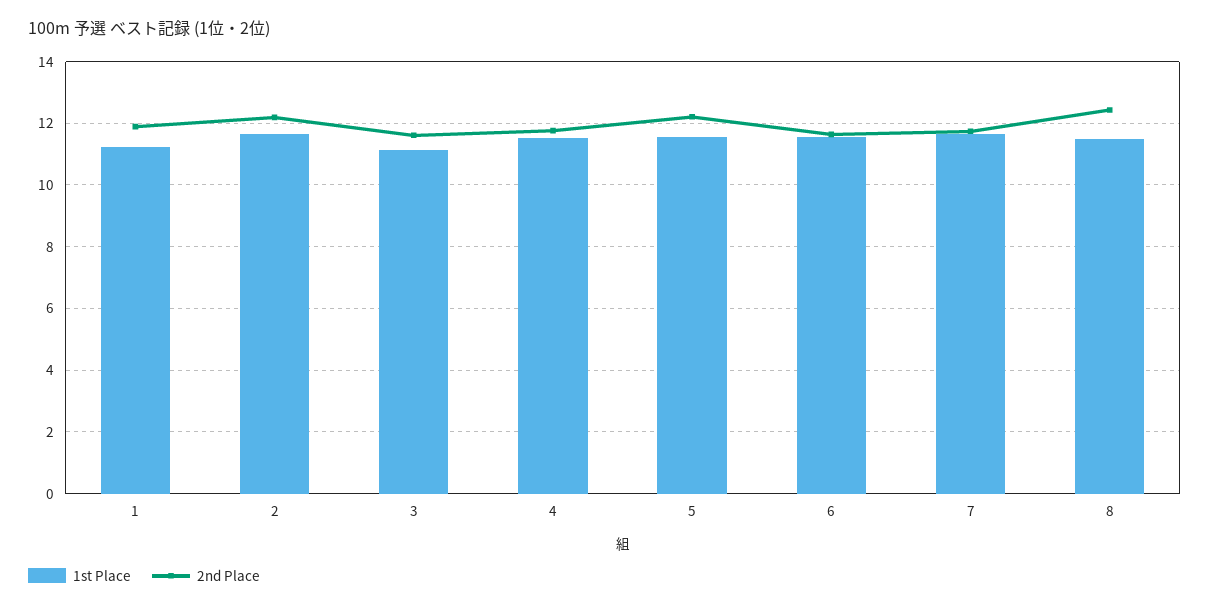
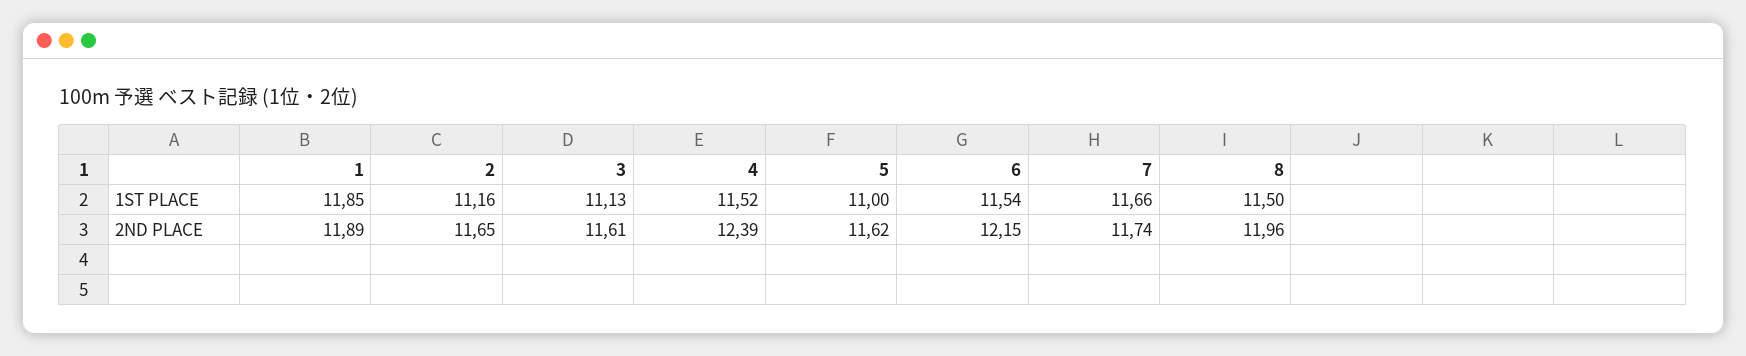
  {
    "1st Place": {
-     "1": 11.2,
+     "1": 11.85,
-     "2": 11.6,
+     "2": 11.16,
      "3": 11.13,
      "4": 11.52,
-     "5": 11.6,
+     "5": 11,
      "6": 11.54,
      "7": 11.66,
      "8": 11.5
    },
    "2nd Place": {
      "1": 11.89,
-     "2": 12.2,
+     "2": 11.65,
      "3": 11.61,
-     "4": 11.8,
+     "4": 12.39,
-     "5": 12.2,
+     "5": 11.62,
-     "6": 11.6,
+     "6": 12.15,
      "7": 11.74,
-     "8": 12.4
+     "8": 11.96
    }
  }

